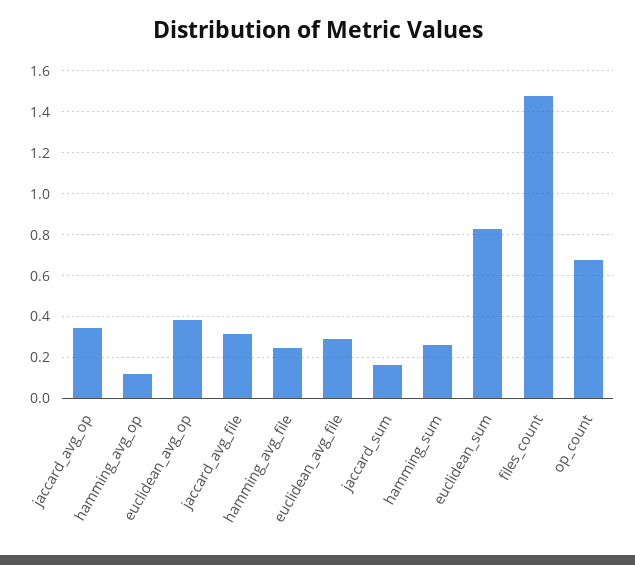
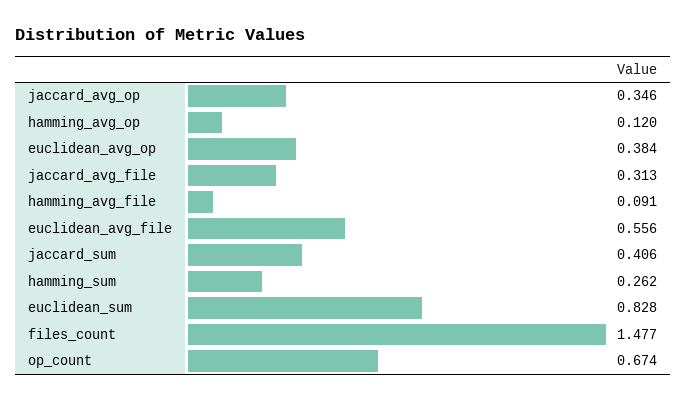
  {
    "jaccard_avg_op": 0.346,
    "hamming_avg_op": 0.12,
    "euclidean_avg_op": 0.384,
    "jaccard_avg_file": 0.313,
-   "hamming_avg_file": 0.25,
+   "hamming_avg_file": 0.091,
-   "euclidean_avg_file": 0.3,
+   "euclidean_avg_file": 0.556,
-   "jaccard_sum": 0.15,
+   "jaccard_sum": 0.406,
    "hamming_sum": 0.262,
    "euclidean_sum": 0.828,
    "files_count": 1.477,
    "op_count": 0.674
  }

